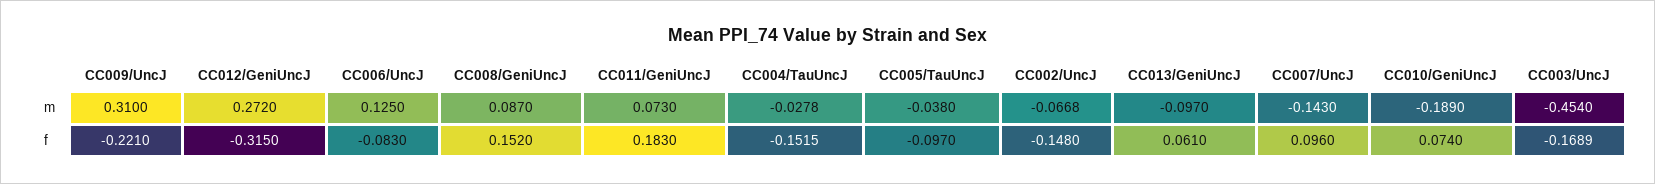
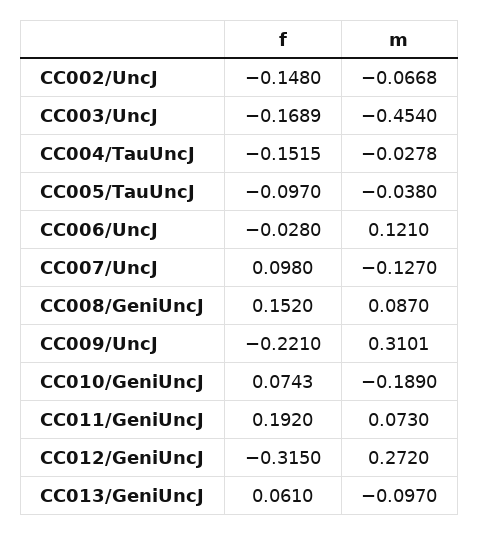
  {
    "CC009/UncJ": {
-     "m": 0.31,
+     "m": 0.3101,
      "f": -0.221
    },
    "CC012/GeniUncJ": {
      "m": 0.272,
      "f": -0.315
    },
    "CC006/UncJ": {
-     "m": 0.125,
+     "m": 0.121,
-     "f": -0.083
+     "f": -0.028
    },
    "CC008/GeniUncJ": {
      "m": 0.087,
      "f": 0.152
    },
    "CC011/GeniUncJ": {
      "m": 0.073,
-     "f": 0.183
+     "f": 0.192
    },
    "CC004/TauUncJ": {
      "m": -0.0278,
      "f": -0.1515
    },
    "CC005/TauUncJ": {
      "m": -0.038,
      "f": -0.097
    },
    "CC002/UncJ": {
      "m": -0.0668,
      "f": -0.148
    },
    "CC013/GeniUncJ": {
      "m": -0.097,
      "f": 0.061
    },
    "CC007/UncJ": {
-     "m": -0.143,
+     "m": -0.127,
-     "f": 0.096
+     "f": 0.098
    },
    "CC010/GeniUncJ": {
      "m": -0.189,
-     "f": 0.074
+     "f": 0.0743
    },
    "CC003/UncJ": {
      "m": -0.454,
      "f": -0.1689
    }
  }

